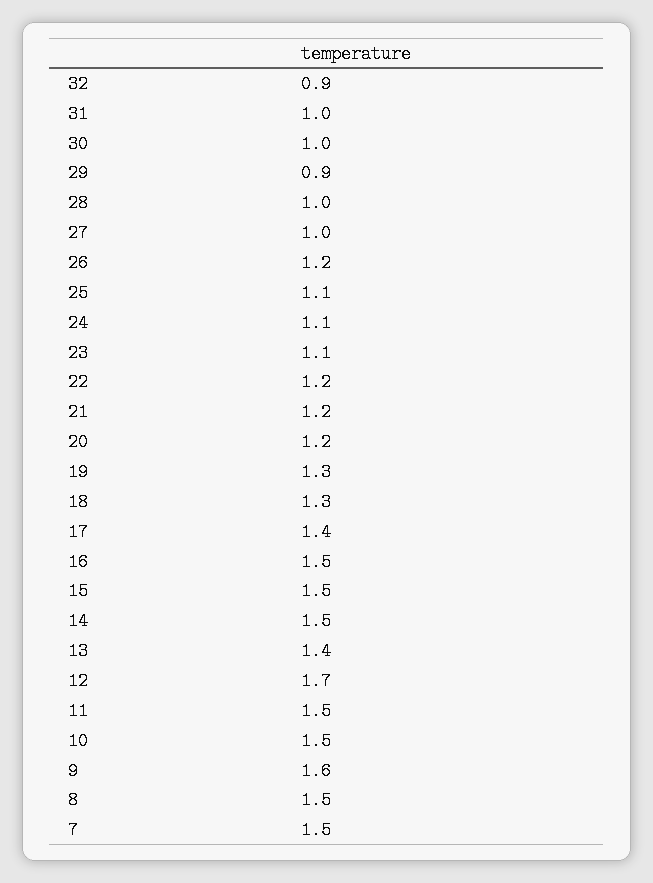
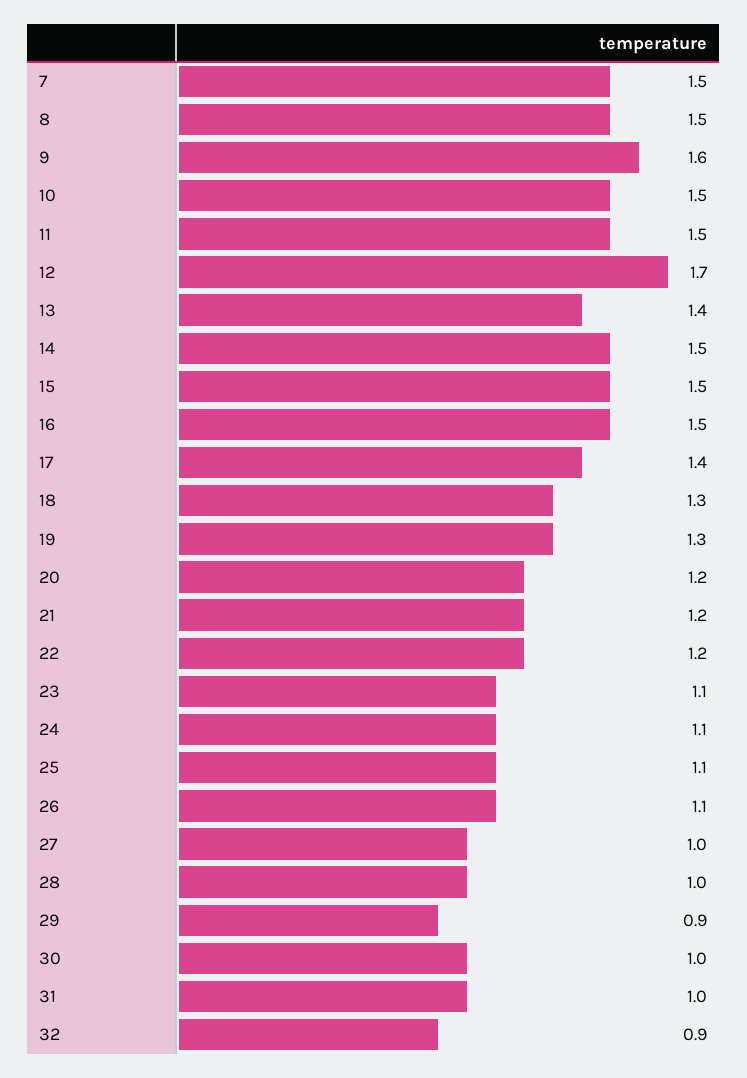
  {
    "32": 0.9,
    "31": 1,
    "30": 1,
    "29": 0.9,
    "28": 1,
    "27": 1,
-   "26": 1.2,
+   "26": 1.1,
    "25": 1.1,
    "24": 1.1,
    "23": 1.1,
    "22": 1.2,
    "21": 1.2,
    "20": 1.2,
    "19": 1.3,
    "18": 1.3,
    "17": 1.4,
    "16": 1.5,
    "15": 1.5,
    "14": 1.5,
    "13": 1.4,
    "12": 1.7,
    "11": 1.5,
    "10": 1.5,
    "9": 1.6,
    "8": 1.5,
    "7": 1.5
  }

